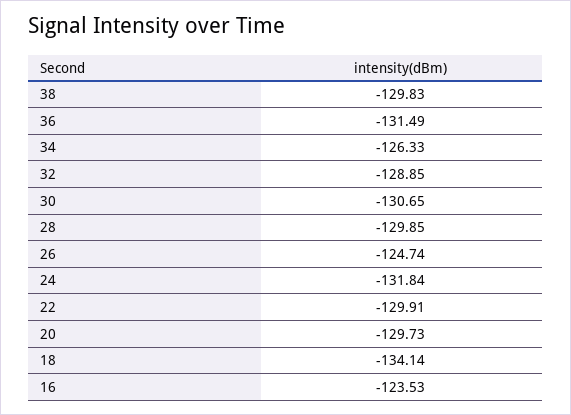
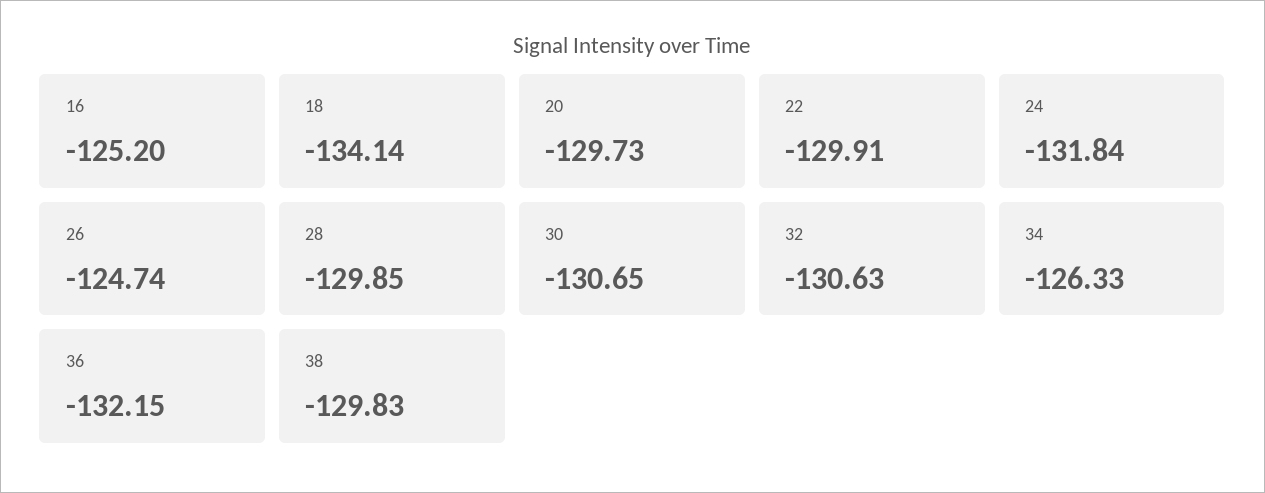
  {
    "38": -129.83,
-   "36": -131.49,
+   "36": -132.15,
    "34": -126.33,
-   "32": -128.85,
+   "32": -130.63,
    "30": -130.65,
    "28": -129.85,
    "26": -124.74,
    "24": -131.84,
    "22": -129.91,
    "20": -129.73,
    "18": -134.14,
-   "16": -123.53
+   "16": -125.2
  }

